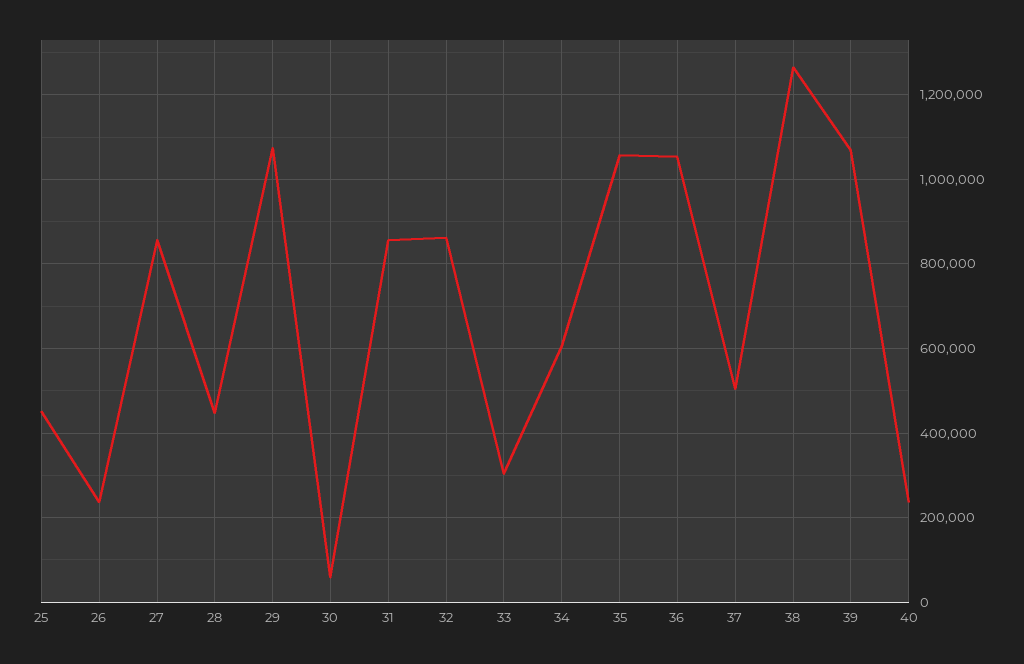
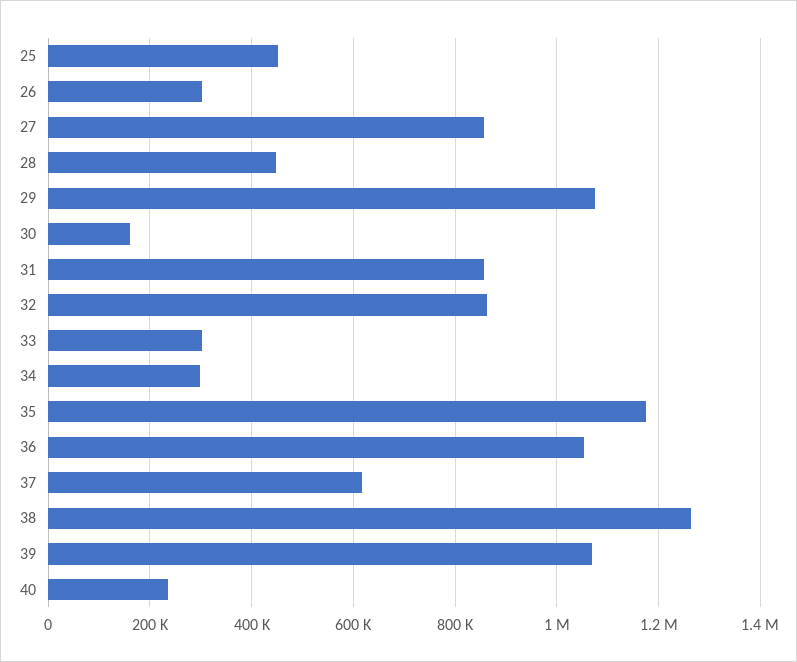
  {
    "25": 460000,
-   "26": 240000,
+   "26": 300000,
    "27": 860000,
    "28": 440000,
    "29": 1080000,
-   "30": 60000,
+   "30": 160000,
    "31": 860000,
    "32": 860000,
    "33": 300000,
-   "34": 600000,
+   "34": 300000,
-   "35": 1060000,
+   "35": 1180000,
    "36": 1060000,
-   "37": 500000,
+   "37": 620000,
    "38": 1260000,
    "39": 1060000,
    "40": 240000
  }

